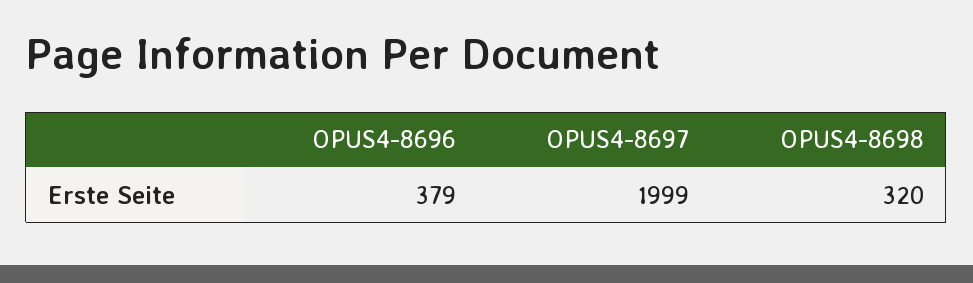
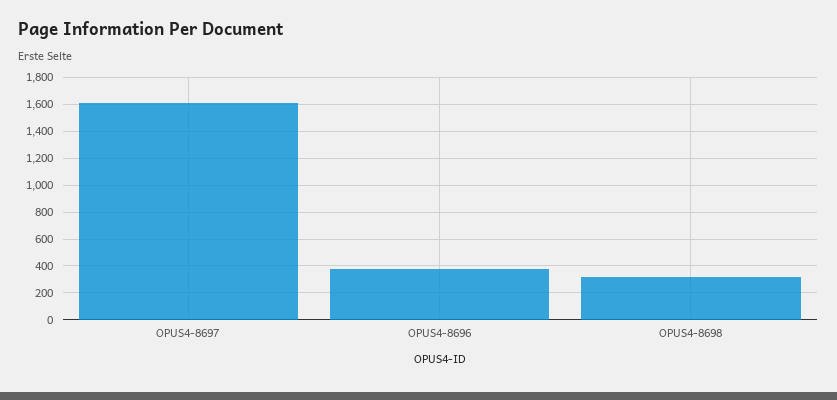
  {
    "OPUS4-8696": 379,
-   "OPUS4-8697": 1999,
+   "OPUS4-8697": 1600,
    "OPUS4-8698": 320
  }

